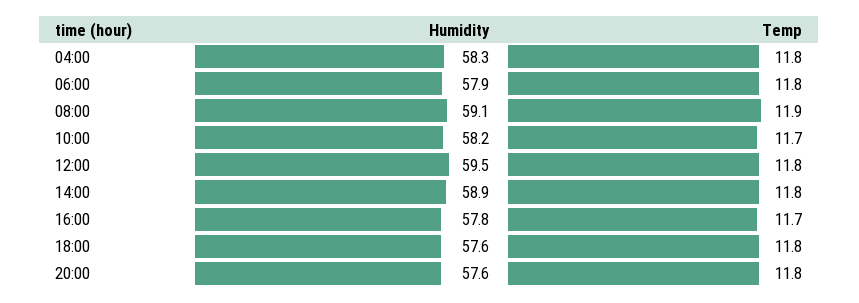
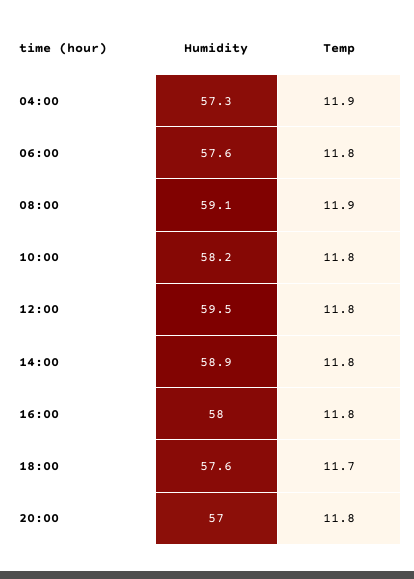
  {
    "Humidity": {
-     "04:00": 58.3,
+     "04:00": 57.3,
-     "06:00": 57.9,
+     "06:00": 57.6,
      "08:00": 59.1,
      "10:00": 58.2,
      "12:00": 59.5,
      "14:00": 58.9,
-     "16:00": 57.8,
+     "16:00": 58,
      "18:00": 57.6,
-     "20:00": 57.6
+     "20:00": 57
    },
    "Temp": {
-     "04:00": 11.8,
+     "04:00": 11.9,
      "06:00": 11.8,
      "08:00": 11.9,
-     "10:00": 11.7,
+     "10:00": 11.8,
      "12:00": 11.8,
      "14:00": 11.8,
-     "16:00": 11.7,
+     "16:00": 11.8,
-     "18:00": 11.8,
+     "18:00": 11.7,
      "20:00": 11.8
    }
  }

